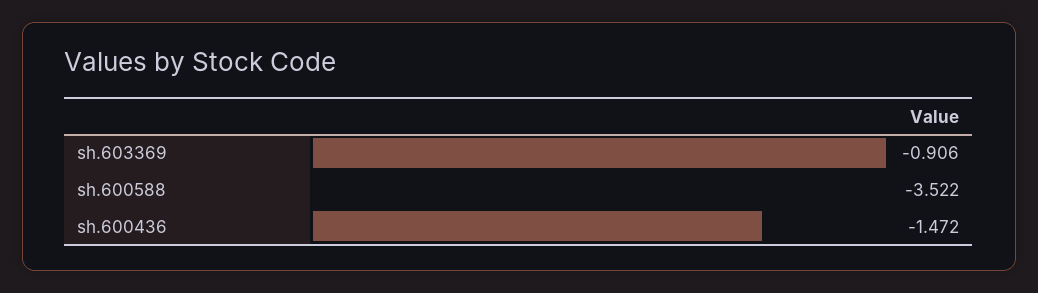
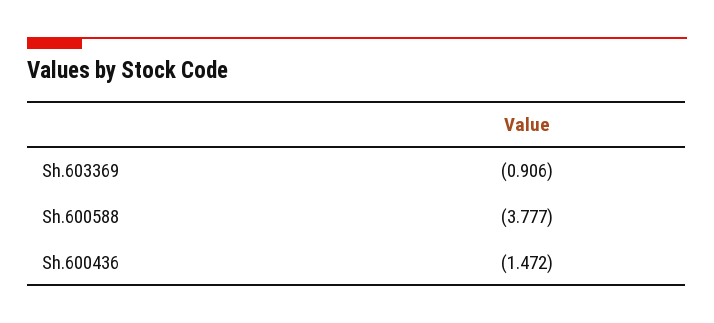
  {
    "sh.603369": -0.906,
-   "sh.600588": -3.522,
+   "sh.600588": -3.777,
    "sh.600436": -1.472
  }

